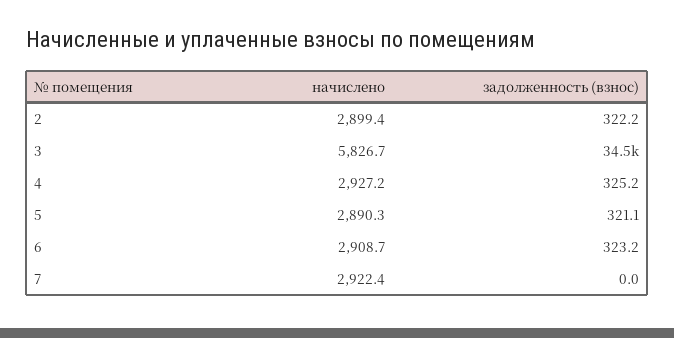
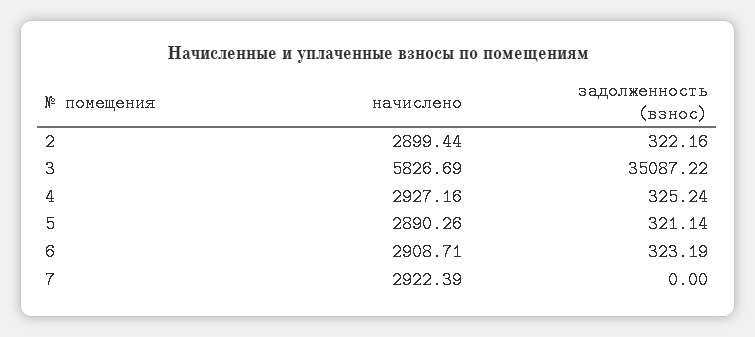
  {
    "начислено": {
      "2": 2899.44,
      "3": 5826.69,
      "4": 2927.16,
      "5": 2890.26,
      "6": 2908.71,
      "7": 2922.39
    },
    "задолженность (взнос)": {
      "2": 322.16,
-     "3": 34500,
+     "3": 35087.22,
      "4": 325.24,
      "5": 321.14,
      "6": 323.19,
      "7": 0
    }
  }

